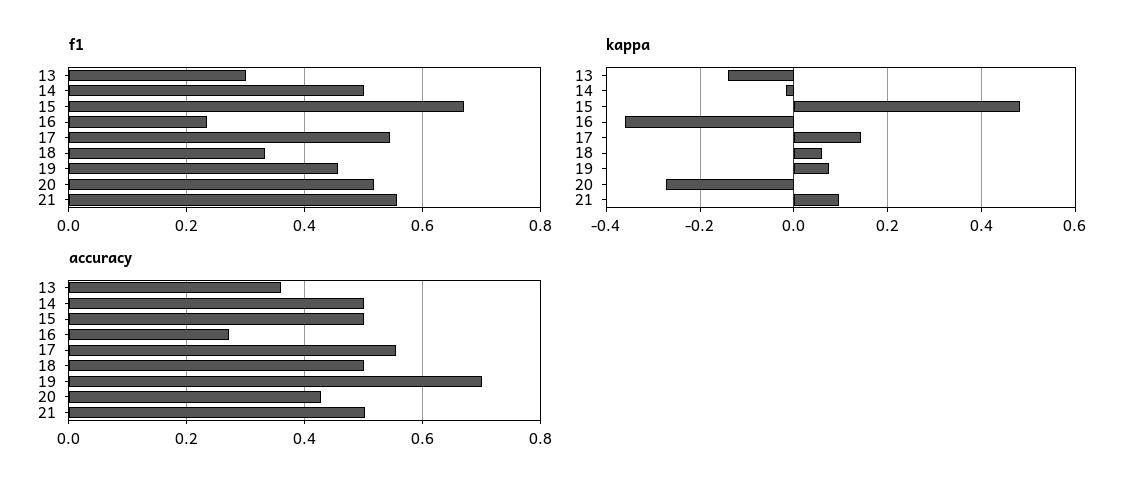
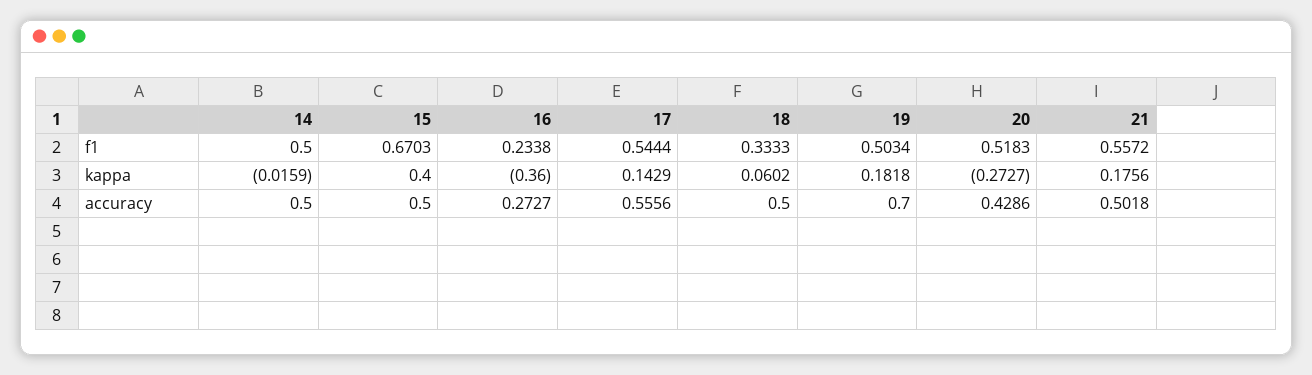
  {
    "f1": {
-     "13": 0.3,
      "14": 0.5,
      "15": 0.6703,
      "16": 0.2338,
      "17": 0.5444,
      "18": 0.3333,
-     "19": 0.46,
+     "19": 0.5034,
      "20": 0.5183,
      "21": 0.5572
    },
    "kappa": {
-     "13": -0.14,
      "14": -0.0159,
-     "15": 0.48,
+     "15": 0.4,
      "16": -0.36,
      "17": 0.1429,
      "18": 0.0602,
-     "19": 0.08,
+     "19": 0.1818,
      "20": -0.2727,
-     "21": 0.1
+     "21": 0.1756
    },
    "accuracy": {
-     "13": 0.36,
      "14": 0.5,
      "15": 0.5,
      "16": 0.2727,
      "17": 0.5556,
      "18": 0.5,
      "19": 0.7,
      "20": 0.4286,
      "21": 0.5018
    }
  }

